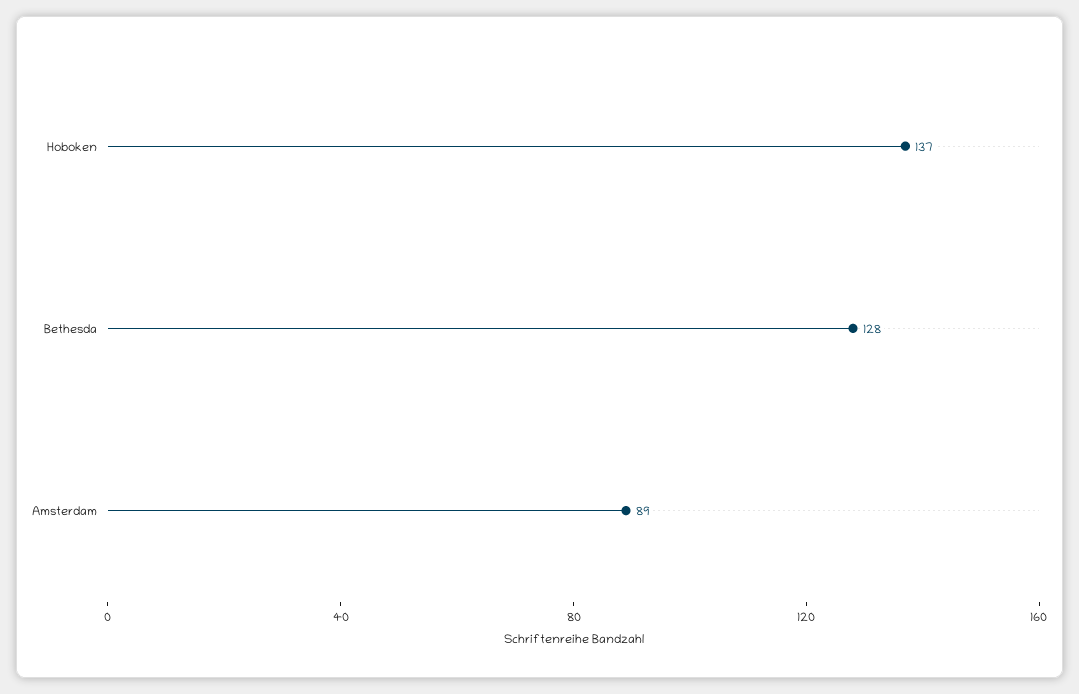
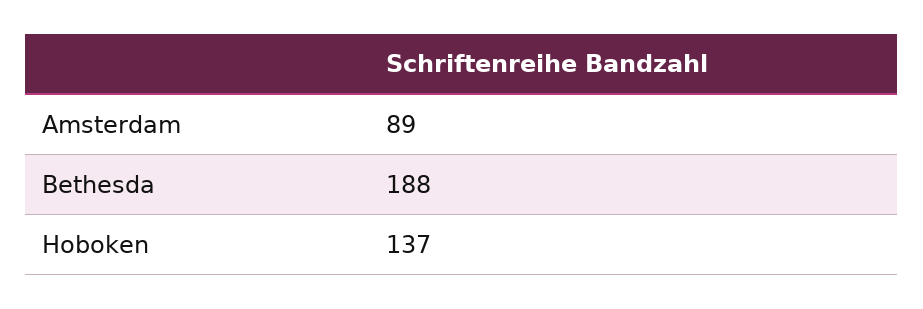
  {
    "Hoboken": 137,
-   "Bethesda": 128,
+   "Bethesda": 188,
    "Amsterdam": 89
  }

